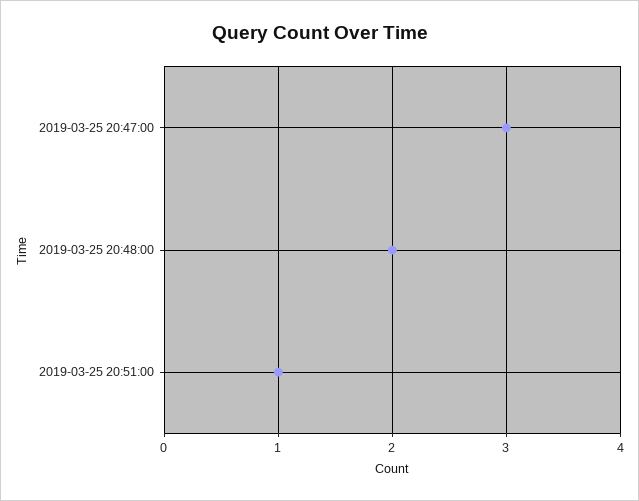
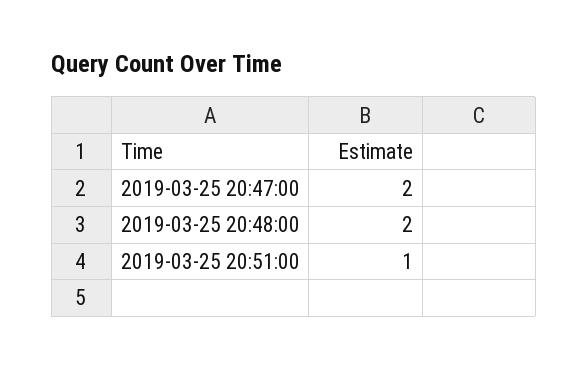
  {
-   "2019-03-25 20:47:00": 3,
+   "2019-03-25 20:47:00": 2,
    "2019-03-25 20:48:00": 2,
    "2019-03-25 20:51:00": 1
  }

